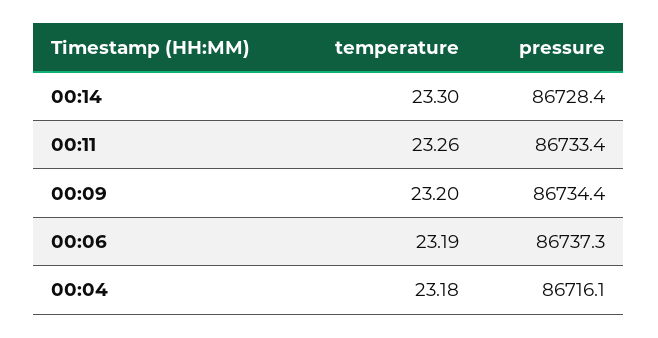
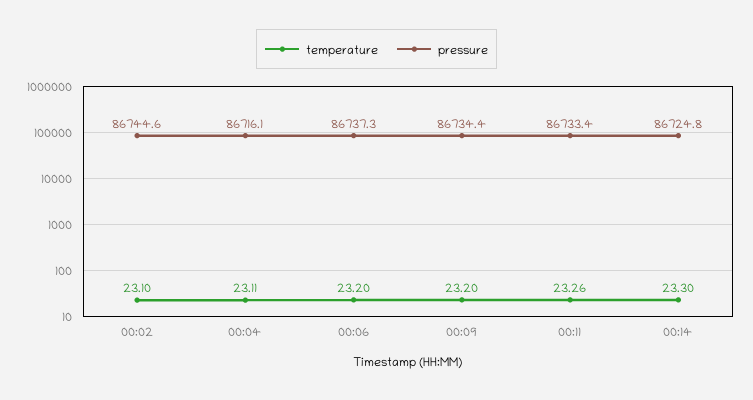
  {
    "temperature": {
      "00:14": 23.3,
      "00:11": 23.26,
      "00:09": 23.2,
-     "00:06": 23.19,
+     "00:06": 23.2,
-     "00:04": 23.18
+     "00:04": 23.11,
+     "00:02": 23.1
    },
    "pressure": {
-     "00:14": 86728.4,
+     "00:14": 86724.8,
      "00:11": 86733.4,
      "00:09": 86734.4,
      "00:06": 86737.3,
-     "00:04": 86716.1
+     "00:04": 86716.1,
+     "00:02": 86744.6
    }
  }

